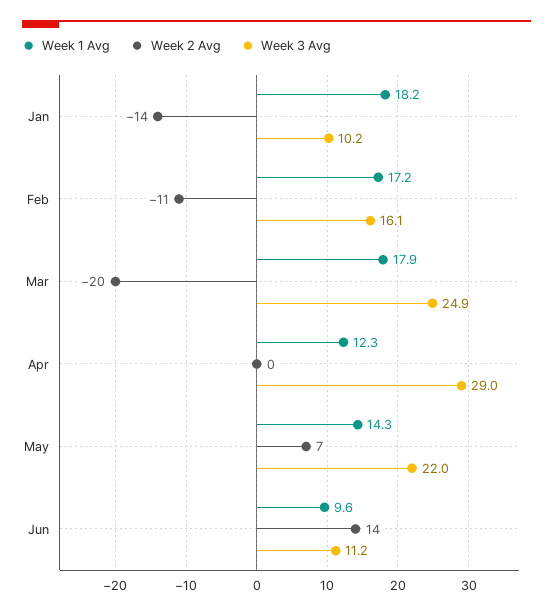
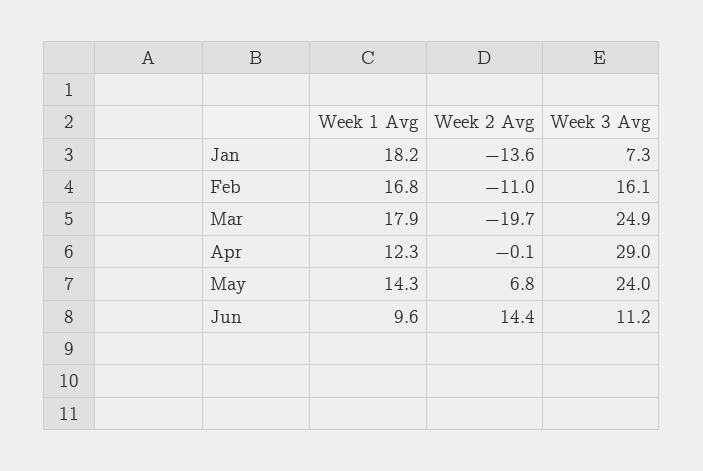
  {
    "Week 1 Avg": {
      "Jan": 18.2,
-     "Feb": 17.2,
+     "Feb": 16.8,
      "Mar": 17.9,
      "Apr": 12.3,
      "May": 14.3,
      "Jun": 9.6
    },
    "Week 2 Avg": {
      "Jan": -13.6,
      "Feb": -11,
      "Mar": -19.7,
      "Apr": -0.1,
      "May": 6.8,
      "Jun": 14.4
    },
    "Week 3 Avg": {
-     "Jan": 10.2,
+     "Jan": 7.3,
      "Feb": 16.1,
      "Mar": 24.9,
      "Apr": 29,
-     "May": 22,
+     "May": 24,
      "Jun": 11.2
    }
  }

